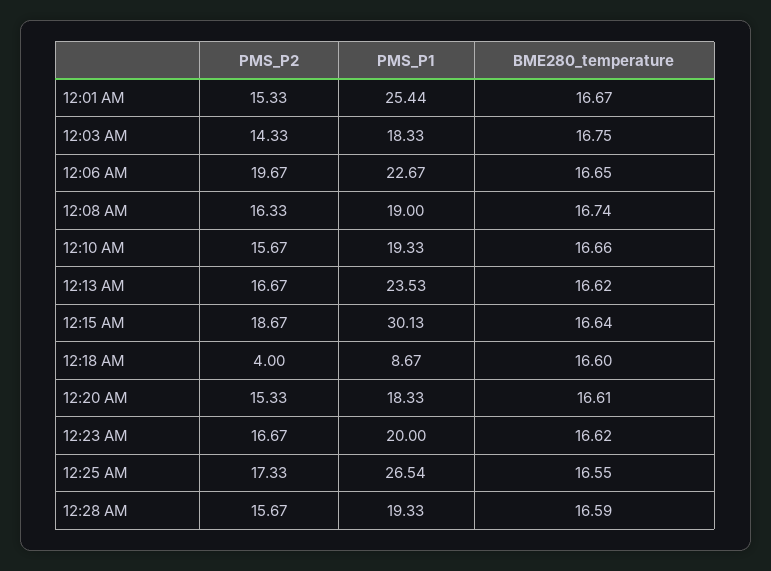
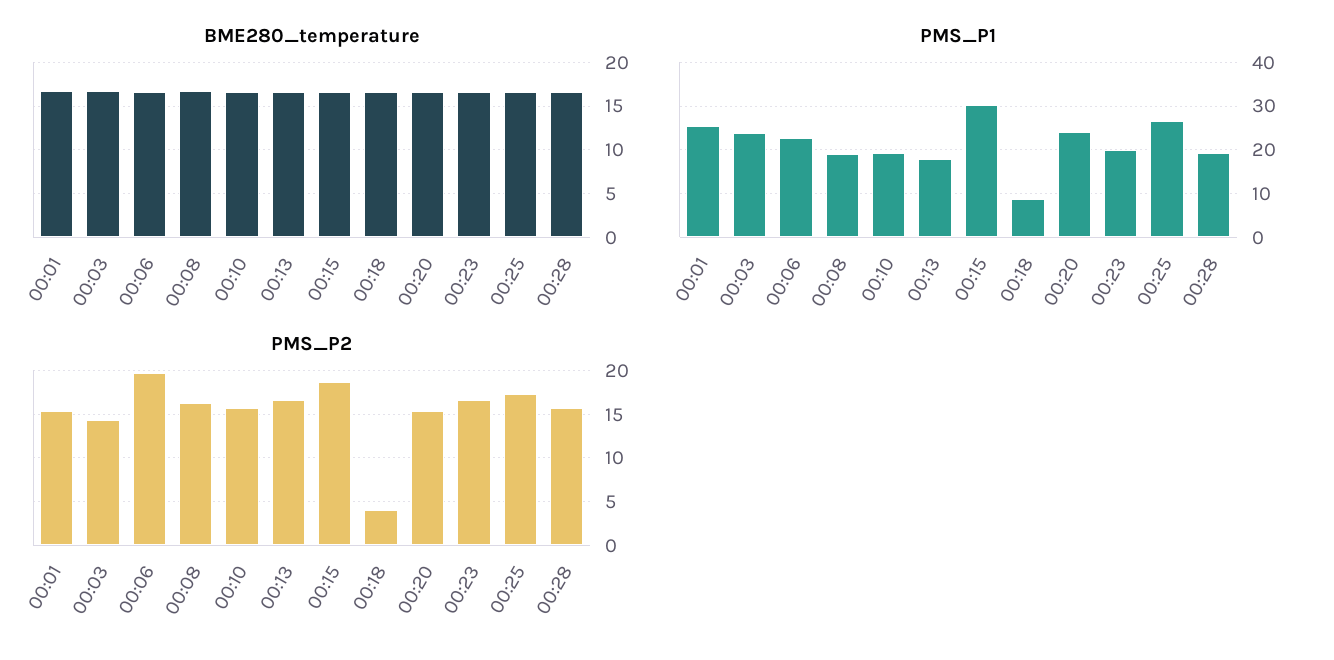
  {
    "PMS_P2": {
      "12:01 AM": 15.33,
      "12:03 AM": 14.33,
      "12:06 AM": 19.67,
      "12:08 AM": 16.33,
      "12:10 AM": 15.67,
      "12:13 AM": 16.67,
      "12:15 AM": 18.67,
      "12:18 AM": 4,
      "12:20 AM": 15.33,
      "12:23 AM": 16.67,
      "12:25 AM": 17.33,
      "12:28 AM": 15.67
    },
    "PMS_P1": {
      "12:01 AM": 25.44,
-     "12:03 AM": 18.33,
+     "12:03 AM": 24,
      "12:06 AM": 22.67,
      "12:08 AM": 19,
      "12:10 AM": 19.33,
-     "12:13 AM": 23.53,
+     "12:13 AM": 18,
      "12:15 AM": 30.13,
      "12:18 AM": 8.67,
-     "12:20 AM": 18.33,
+     "12:20 AM": 24,
      "12:23 AM": 20,
      "12:25 AM": 26.54,
      "12:28 AM": 19.33
    },
    "BME280_temperature": {
      "12:01 AM": 16.67,
      "12:03 AM": 16.75,
      "12:06 AM": 16.65,
      "12:08 AM": 16.74,
      "12:10 AM": 16.66,
      "12:13 AM": 16.62,
      "12:15 AM": 16.64,
      "12:18 AM": 16.6,
      "12:20 AM": 16.61,
      "12:23 AM": 16.62,
      "12:25 AM": 16.55,
      "12:28 AM": 16.59
    }
  }

